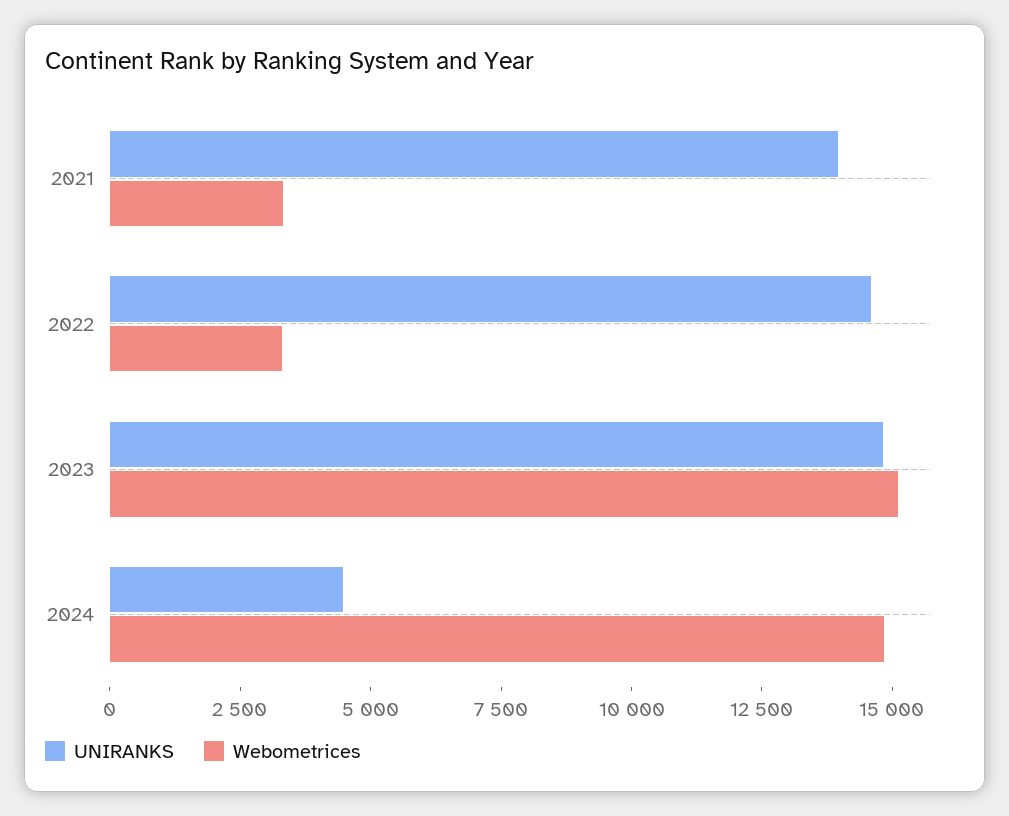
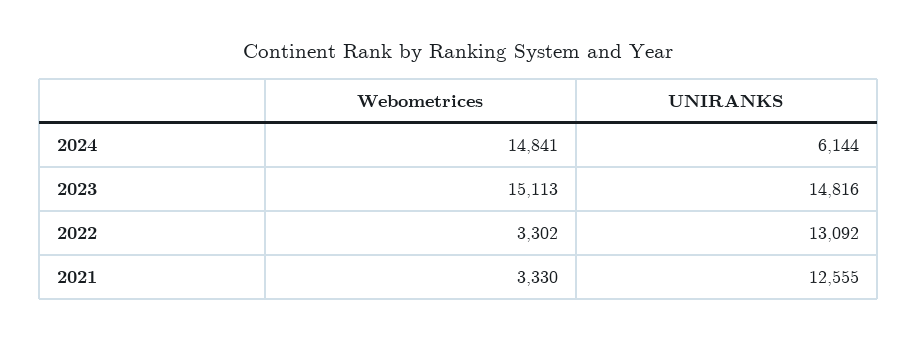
  {
    "UNIRANKS": {
-     "2021": 14000,
+     "2021": 12555,
-     "2022": 14500,
+     "2022": 13092,
      "2023": 14816,
-     "2024": 4500
+     "2024": 6144
    },
    "Webometrices": {
      "2021": 3330,
      "2022": 3302,
      "2023": 15113,
      "2024": 14841
    }
  }

